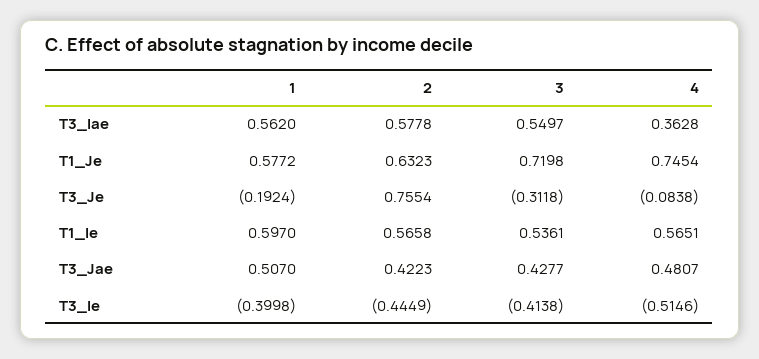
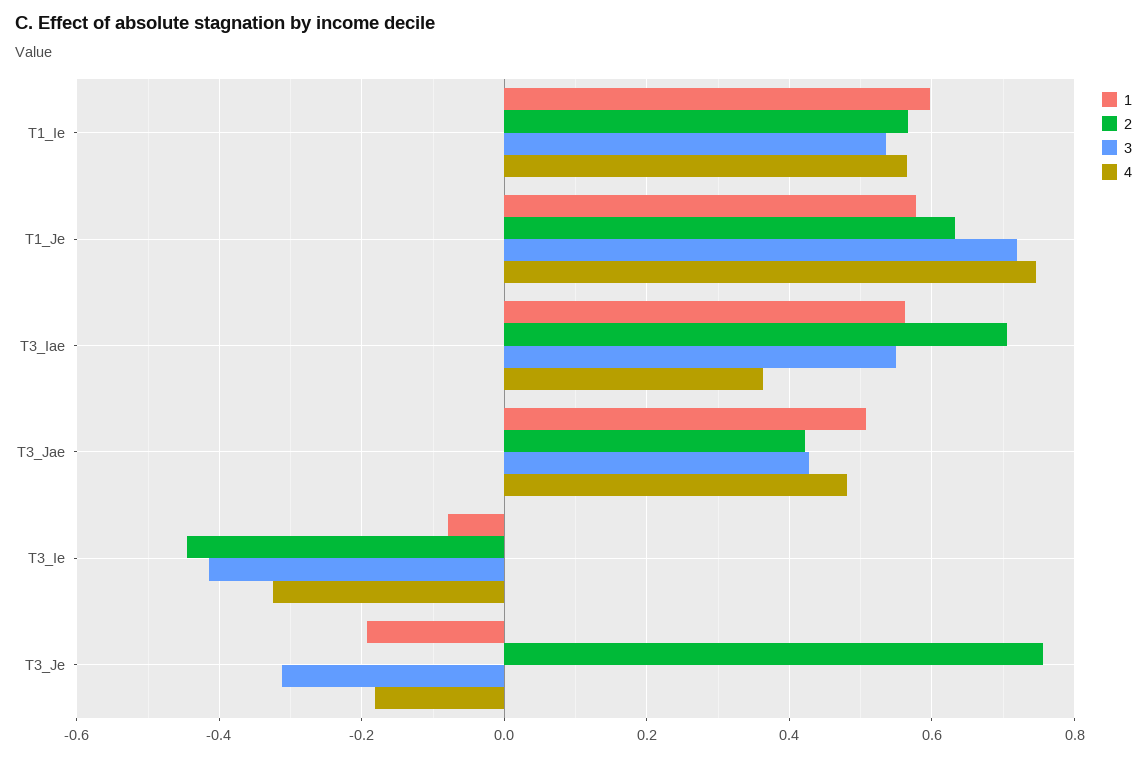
  {
    "1": {
      "T3_Iae": 0.562,
      "T1_Je": 0.5772,
      "T3_Je": -0.1924,
      "T1_Ie": 0.597,
      "T3_Jae": 0.507,
-     "T3_Ie": -0.3998
+     "T3_Ie": -0.08
    },
    "2": {
-     "T3_Iae": 0.5778,
+     "T3_Iae": 0.7,
      "T1_Je": 0.6323,
      "T3_Je": 0.7554,
      "T1_Ie": 0.5658,
      "T3_Jae": 0.4223,
      "T3_Ie": -0.4449
    },
    "3": {
      "T3_Iae": 0.5497,
      "T1_Je": 0.7198,
      "T3_Je": -0.3118,
      "T1_Ie": 0.5361,
      "T3_Jae": 0.4277,
      "T3_Ie": -0.4138
    },
    "4": {
      "T3_Iae": 0.3628,
      "T1_Je": 0.7454,
-     "T3_Je": -0.0838,
+     "T3_Je": -0.18,
      "T1_Ie": 0.5651,
      "T3_Jae": 0.4807,
-     "T3_Ie": -0.5146
+     "T3_Ie": -0.32
    }
  }

